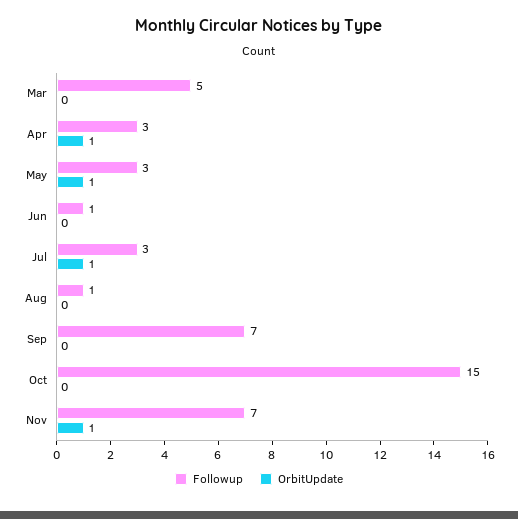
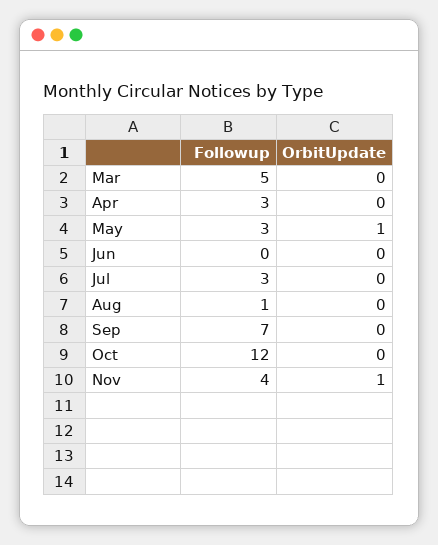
  {
    "Followup": {
      "Mar": 5,
      "Apr": 3,
      "May": 3,
-     "Jun": 1,
+     "Jun": 0,
      "Jul": 3,
      "Aug": 1,
      "Sep": 7,
-     "Oct": 15,
+     "Oct": 12,
-     "Nov": 7
+     "Nov": 4
    },
    "OrbitUpdate": {
      "Mar": 0,
-     "Apr": 1,
+     "Apr": 0,
      "May": 1,
      "Jun": 0,
-     "Jul": 1,
+     "Jul": 0,
      "Aug": 0,
      "Sep": 0,
      "Oct": 0,
      "Nov": 1
    }
  }

